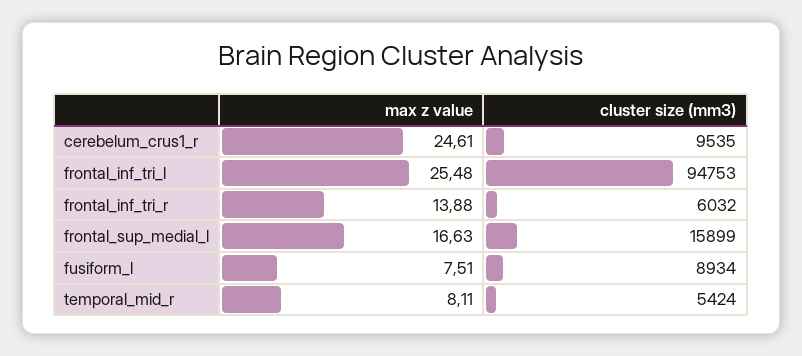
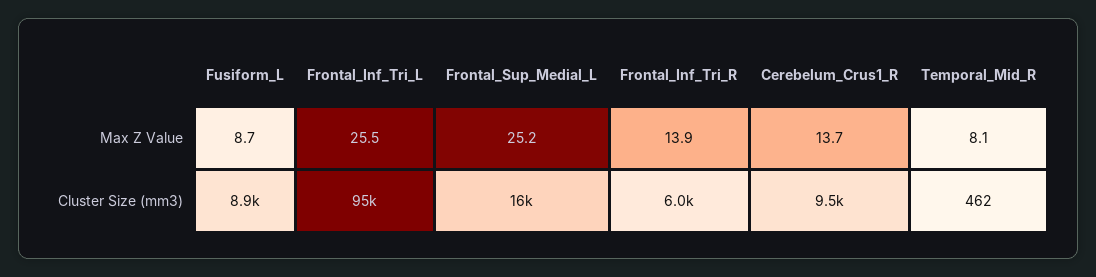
  {
    "max z value": {
-     "cerebelum_crus1_r": 24.61,
+     "cerebelum_crus1_r": 13.7,
      "frontal_inf_tri_l": 25.48,
      "frontal_inf_tri_r": 13.88,
-     "frontal_sup_medial_l": 16.63,
+     "frontal_sup_medial_l": 25.2,
-     "fusiform_l": 7.51,
+     "fusiform_l": 8.7,
      "temporal_mid_r": 8.11
    },
    "cluster size (mm3)": {
      "cerebelum_crus1_r": 9535,
      "frontal_inf_tri_l": 94753,
      "frontal_inf_tri_r": 6032,
      "frontal_sup_medial_l": 15899,
      "fusiform_l": 8934,
-     "temporal_mid_r": 5424
+     "temporal_mid_r": 462
    }
  }

